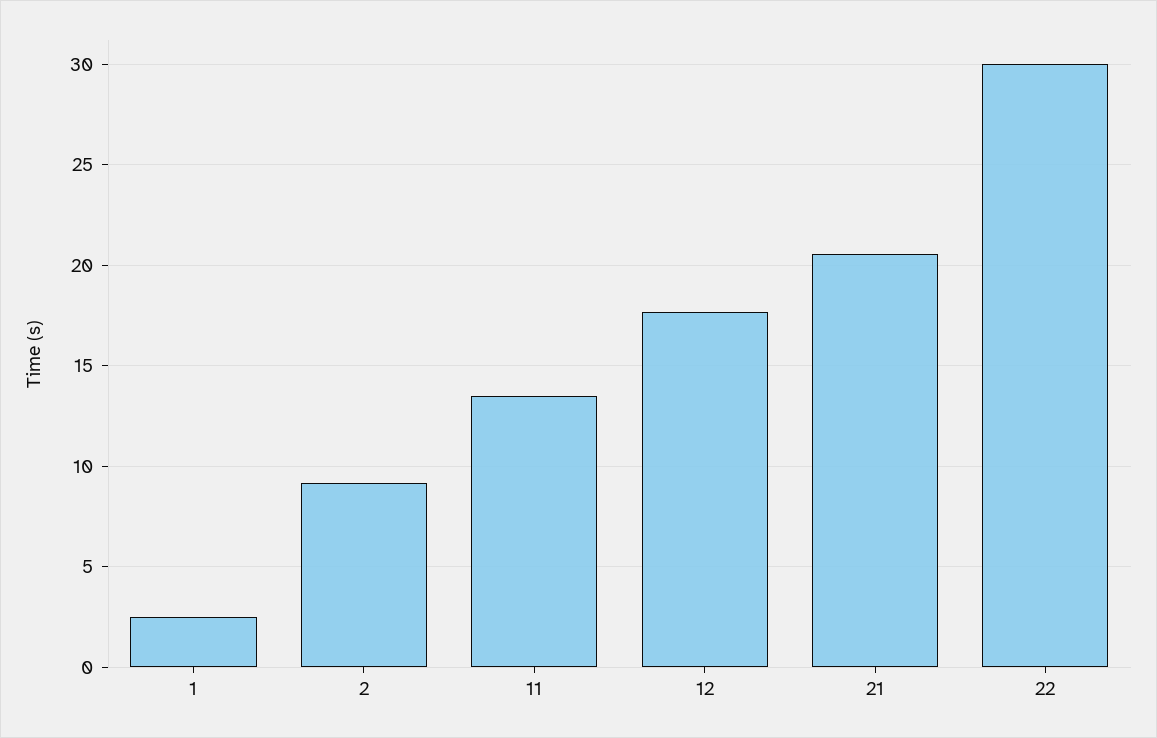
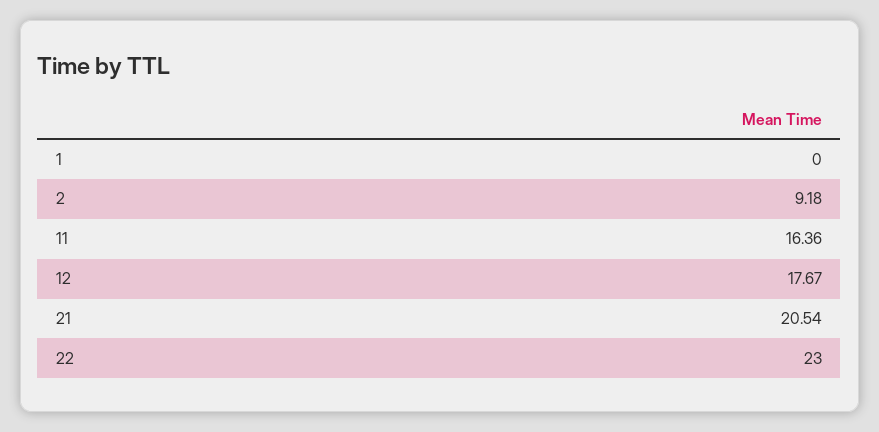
  {
-   "1": 2.5,
+   "1": 0,
    "2": 9.18,
-   "11": 13.5,
+   "11": 16.36,
    "12": 17.67,
    "21": 20.54,
-   "22": 30
+   "22": 23
  }

